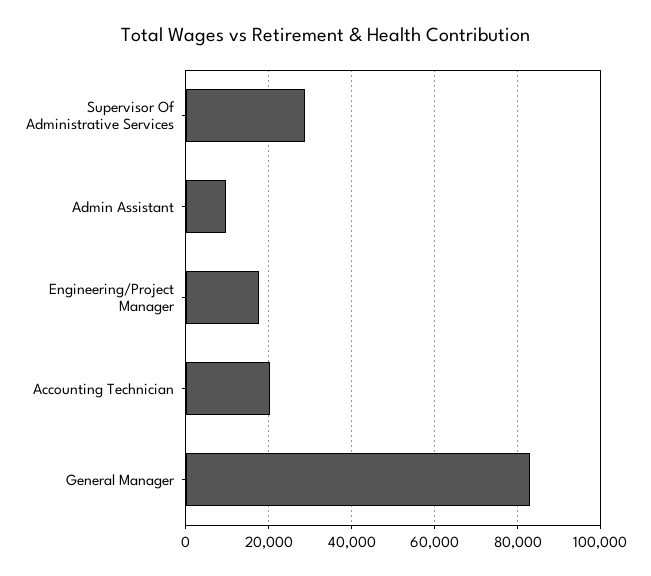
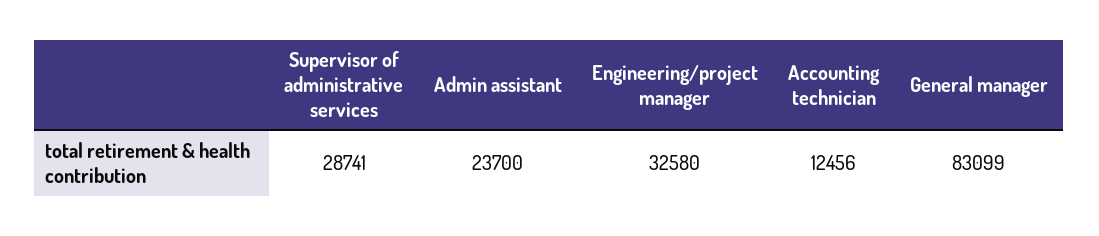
  {
    "Supervisor Of Administrative Services": 28741,
-   "Admin Assistant": 10000,
+   "Admin Assistant": 23700,
-   "Engineering/Project Manager": 18000,
+   "Engineering/Project Manager": 32580,
-   "Accounting Technician": 20000,
+   "Accounting Technician": 12456,
    "General Manager": 83099
  }

